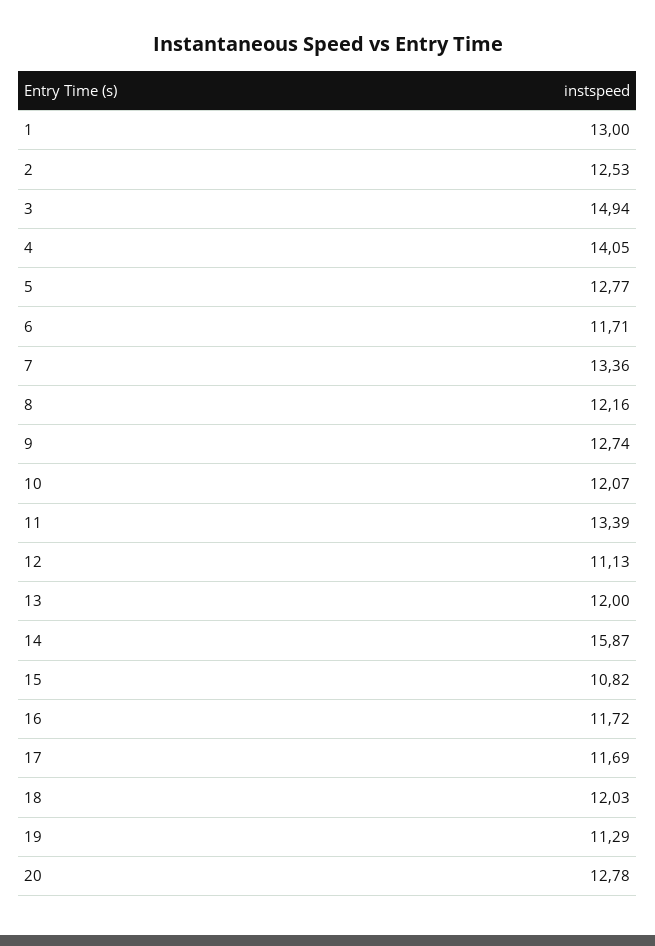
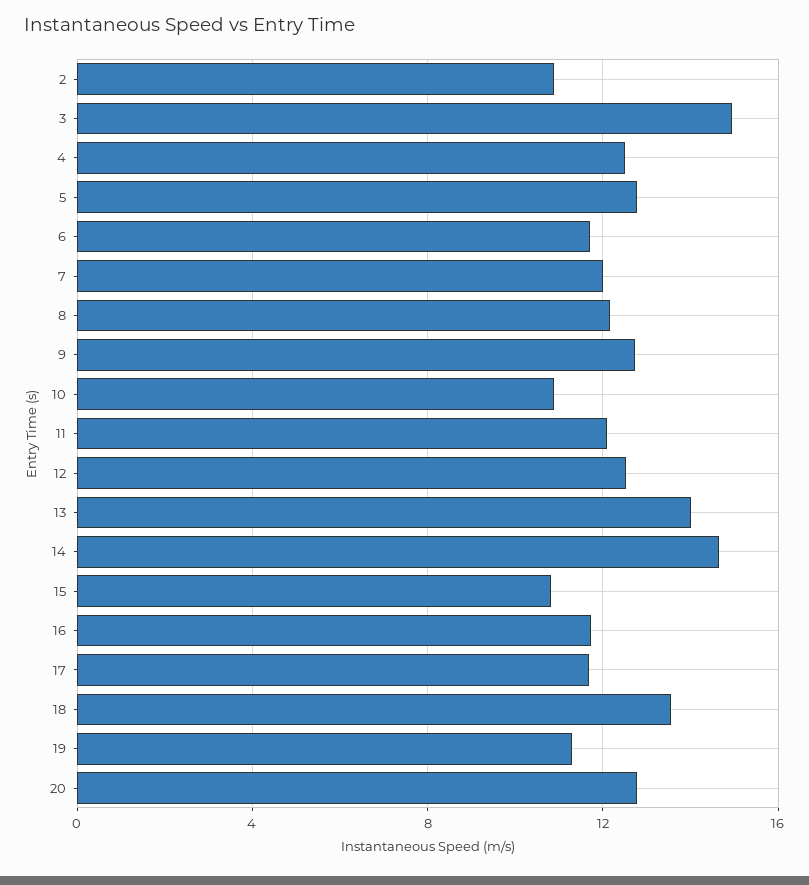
  {
-   "1": 13,
-   "2": 12.53,
+   "2": 11,
    "3": 14.94,
-   "4": 14.05,
+   "4": 12.5,
    "5": 12.77,
    "6": 11.71,
-   "7": 13.36,
+   "7": 12,
    "8": 12.16,
    "9": 12.74,
-   "10": 12.07,
+   "10": 11,
-   "11": 13.39,
+   "11": 12,
-   "12": 11.13,
+   "12": 12.5,
-   "13": 12,
+   "13": 14,
-   "14": 15.87,
+   "14": 14.5,
    "15": 10.82,
    "16": 11.72,
    "17": 11.69,
-   "18": 12.03,
+   "18": 13.5,
    "19": 11.29,
    "20": 12.78
  }

